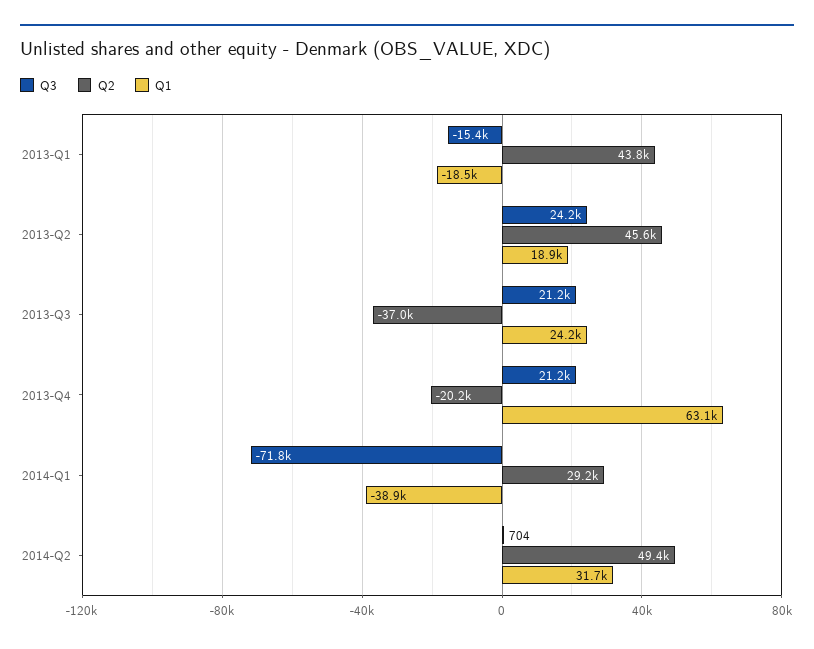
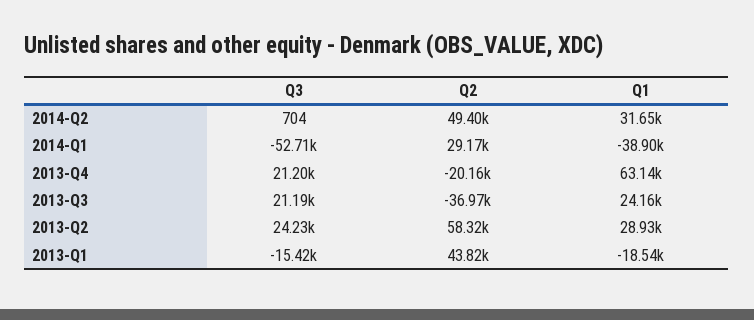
  {
    "Q3": {
      "2013-Q1": -15420,
      "2013-Q2": 24230,
      "2013-Q3": 21190,
      "2013-Q4": 21200,
-     "2014-Q1": -71800,
+     "2014-Q1": -52710,
      "2014-Q2": 704
    },
    "Q2": {
      "2013-Q1": 43820,
-     "2013-Q2": 45600,
+     "2013-Q2": 58320,
      "2013-Q3": -36970,
      "2013-Q4": -20160,
      "2014-Q1": 29170,
      "2014-Q2": 49400
    },
    "Q1": {
      "2013-Q1": -18540,
-     "2013-Q2": 18900,
+     "2013-Q2": 28930,
      "2013-Q3": 24160,
      "2013-Q4": 63140,
      "2014-Q1": -38900,
      "2014-Q2": 31650
    }
  }

